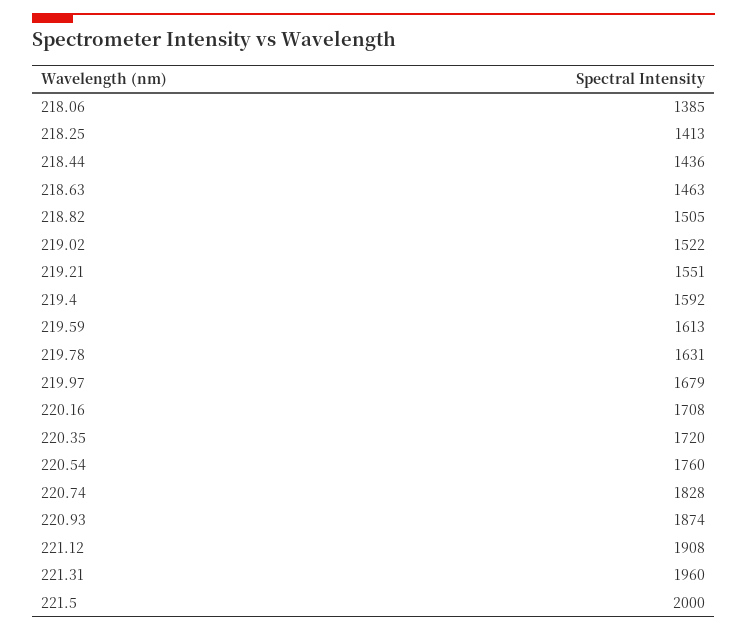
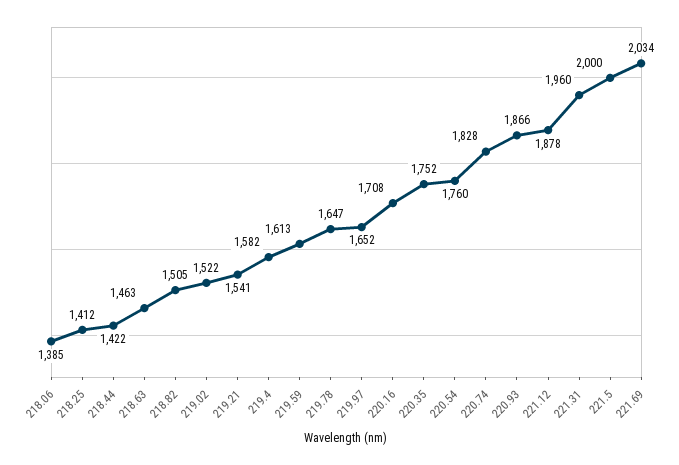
  {
    "218.06": 1385,
-   "218.25": 1413,
+   "218.25": 1412,
-   "218.44": 1436,
+   "218.44": 1422,
    "218.63": 1463,
    "218.82": 1505,
    "219.02": 1522,
-   "219.21": 1551,
+   "219.21": 1541,
-   "219.4": 1592,
+   "219.4": 1582,
    "219.59": 1613,
-   "219.78": 1631,
+   "219.78": 1647,
-   "219.97": 1679,
+   "219.97": 1652,
    "220.16": 1708,
-   "220.35": 1720,
+   "220.35": 1752,
    "220.54": 1760,
    "220.74": 1828,
-   "220.93": 1874,
+   "220.93": 1866,
-   "221.12": 1908,
+   "221.12": 1878,
    "221.31": 1960,
-   "221.5": 2000
+   "221.5": 2000,
+   "221.69": 2034
  }

